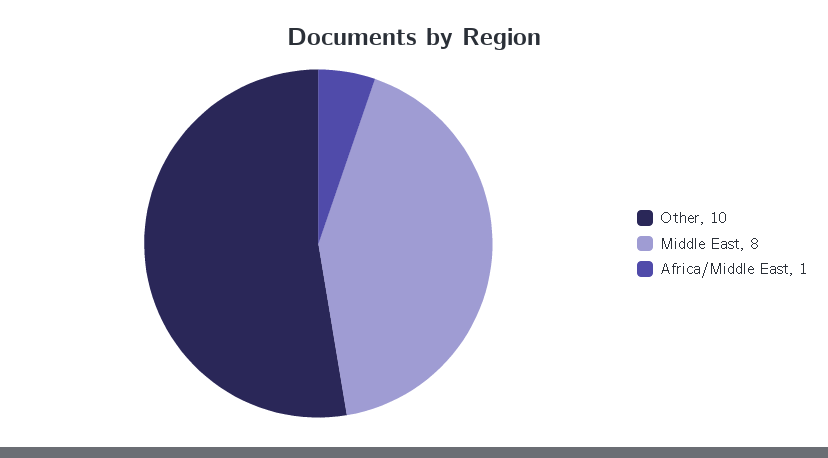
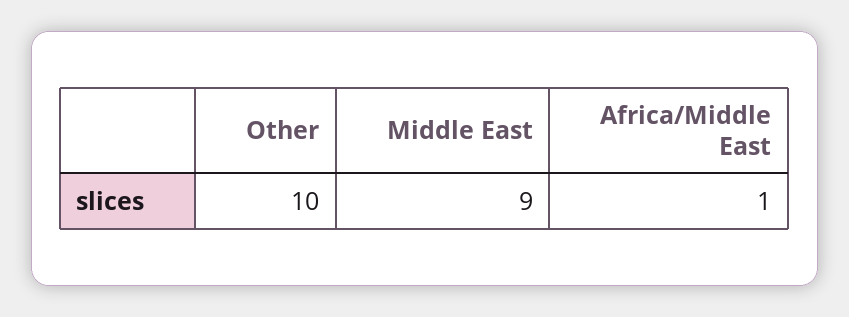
  {
    "Other": 10,
-   "Middle East": 8,
+   "Middle East": 9,
    "Africa/Middle East": 1
  }

